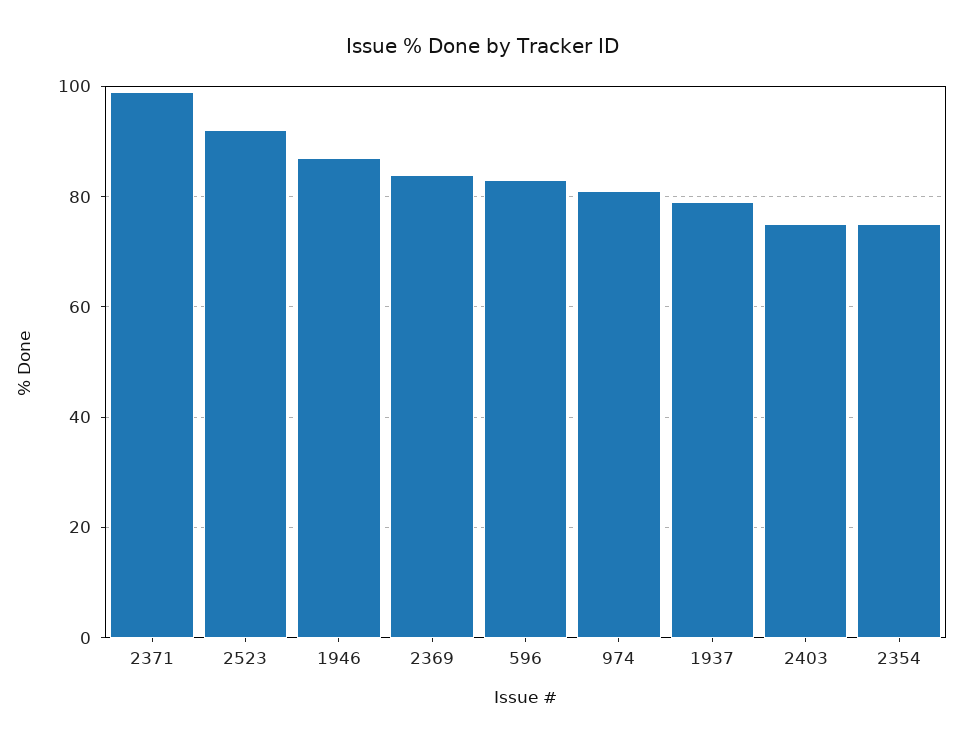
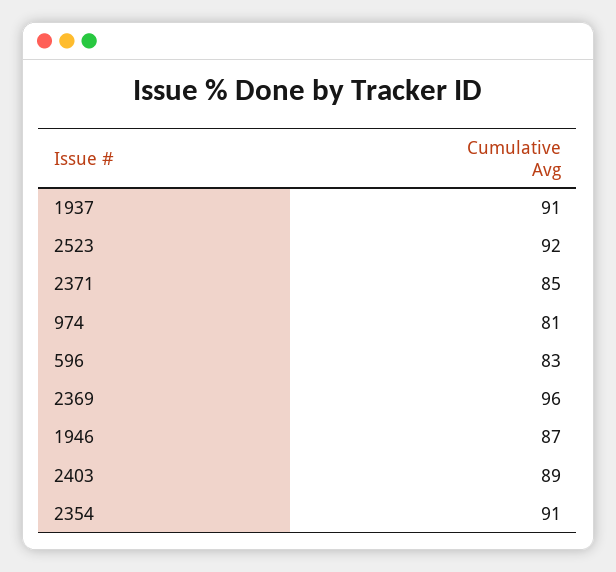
  {
-   "2371": 100,
+   "2371": 85,
    "2523": 92,
    "1946": 87,
-   "2369": 85,
+   "2369": 96,
    "596": 83,
    "974": 81,
-   "1937": 80,
+   "1937": 91,
-   "2403": 75,
+   "2403": 89,
-   "2354": 75
+   "2354": 91
  }

